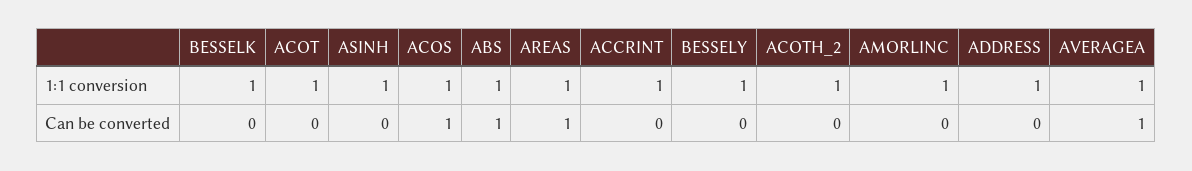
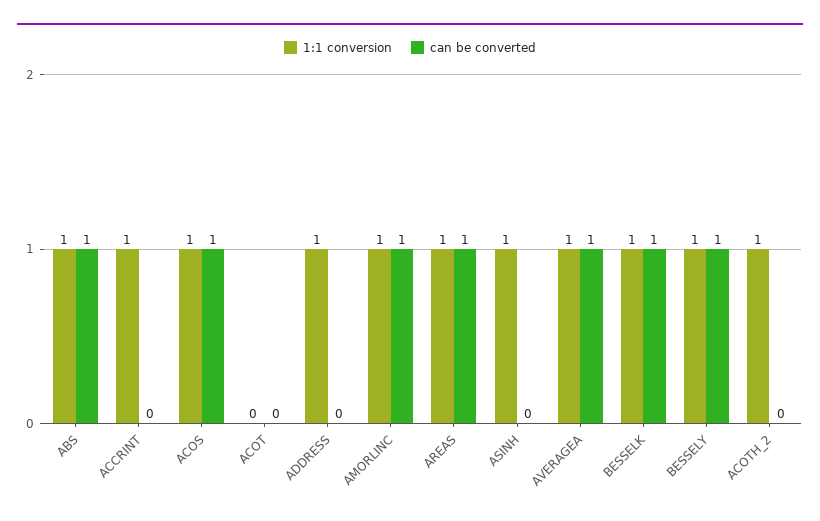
  {
    "1:1 conversion": {
      "BESSELK": 1,
-     "ACOT": 1,
+     "ACOT": 0,
      "ASINH": 1,
      "ACOS": 1,
      "ABS": 1,
      "AREAS": 1,
      "ACCRINT": 1,
      "BESSELY": 1,
      "ACOTH_2": 1,
      "AMORLINC": 1,
      "ADDRESS": 1,
      "AVERAGEA": 1
    },
    "Can be converted": {
-     "BESSELK": 0,
+     "BESSELK": 1,
      "ACOT": 0,
      "ASINH": 0,
      "ACOS": 1,
      "ABS": 1,
      "AREAS": 1,
      "ACCRINT": 0,
-     "BESSELY": 0,
+     "BESSELY": 1,
      "ACOTH_2": 0,
-     "AMORLINC": 0,
+     "AMORLINC": 1,
      "ADDRESS": 0,
      "AVERAGEA": 1
    }
  }

